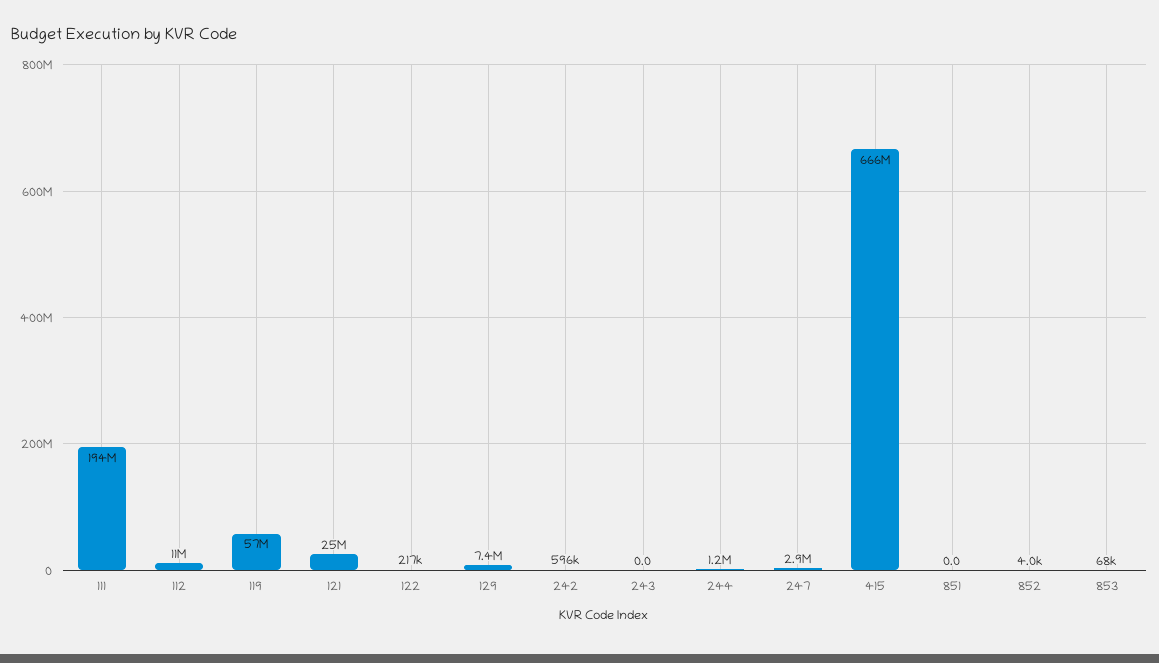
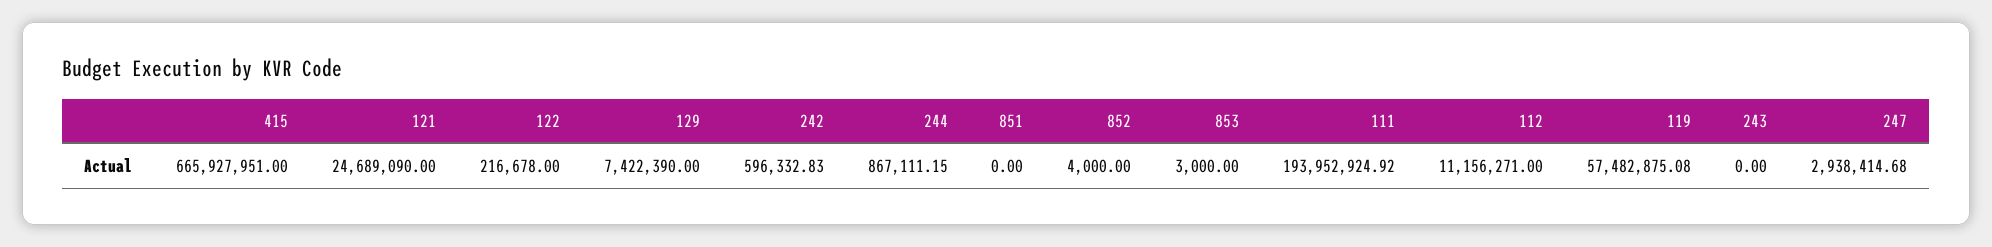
  {
    "111": 193952924.92,
    "112": 11156271,
    "119": 57482875.08,
    "121": 24689090,
    "122": 216678,
    "129": 7422390,
    "242": 596332.83,
    "243": 0,
-   "244": 1200000,
+   "244": 867111.15,
    "247": 2938414.68,
    "415": 665927951,
    "851": 0,
    "852": 4000,
-   "853": 68000
+   "853": 3000
  }

